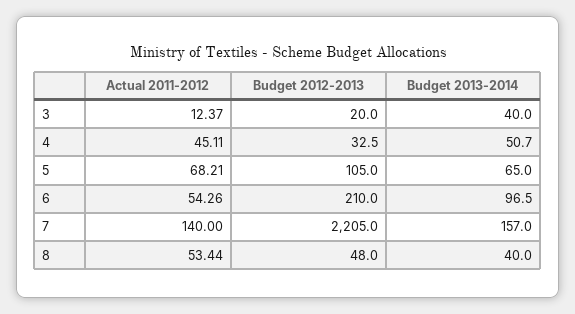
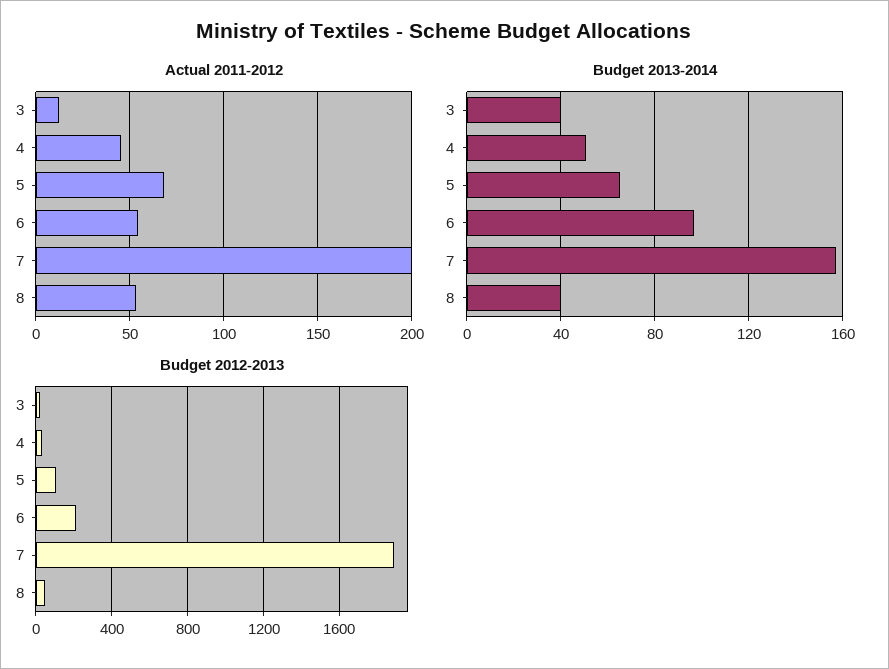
  {
    "Actual 2011-2012": {
      "3": 12.37,
      "4": 45.11,
      "5": 68.21,
      "6": 54.26,
-     "7": 140,
+     "7": 200,
      "8": 53.44
    },
    "Budget 2012-2013": {
      "3": 20,
      "4": 32.5,
      "5": 105,
      "6": 210,
-     "7": 2205,
+     "7": 1900,
      "8": 48
    },
    "Budget 2013-2014": {
      "3": 40,
      "4": 50.7,
      "5": 65,
      "6": 96.5,
      "7": 157,
      "8": 40
    }
  }

